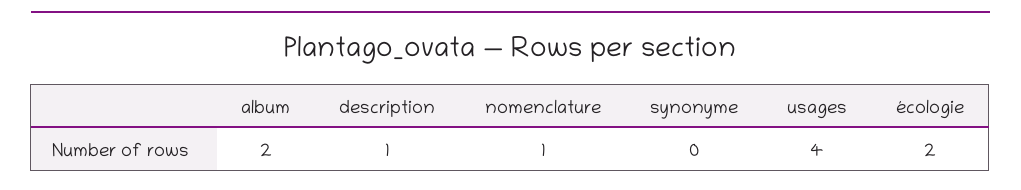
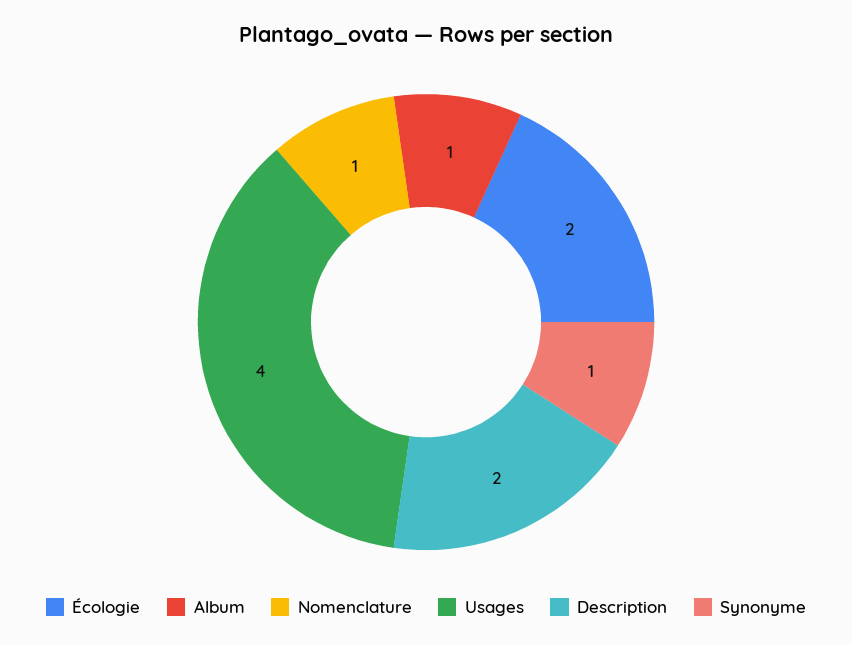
  {
-   "album": 2,
+   "album": 1,
-   "description": 1,
+   "description": 2,
    "nomenclature": 1,
-   "synonyme": 0,
+   "synonyme": 1,
    "usages": 4,
    "écologie": 2
  }

